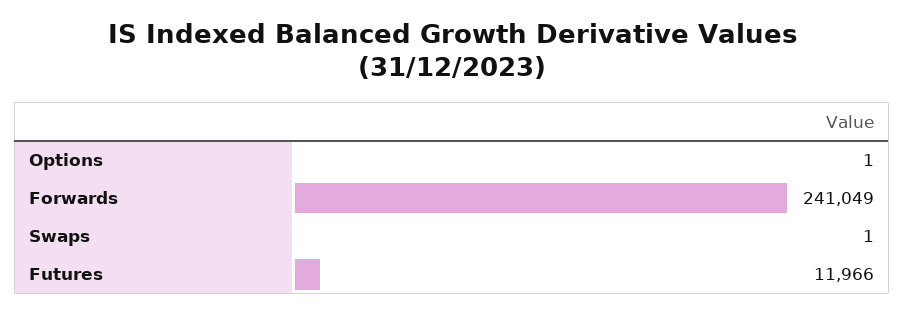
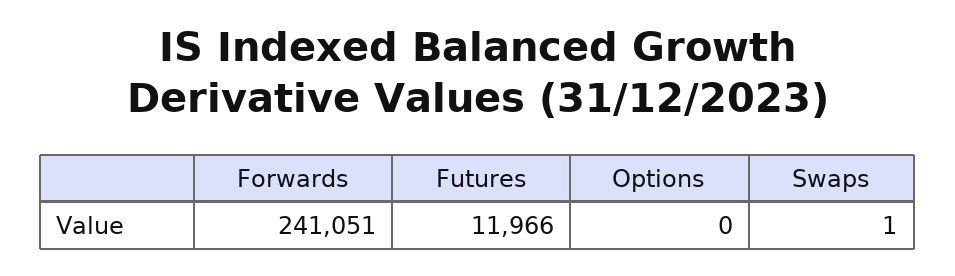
  {
-   "Options": 1,
+   "Options": 0,
-   "Forwards": 241049,
+   "Forwards": 241051,
    "Swaps": 1,
    "Futures": 11966
  }

